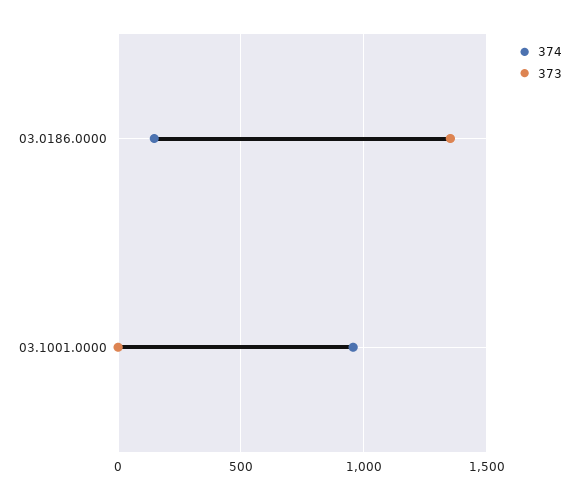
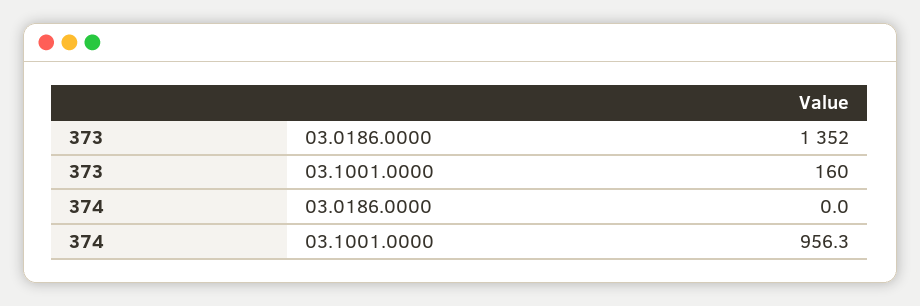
  {
    "374": {
-     "03.0186.0000": 150,
+     "03.0186.0000": 0,
      "03.1001.0000": 956.3
    },
    "373": {
      "03.0186.0000": 1352,
-     "03.1001.0000": 0
+     "03.1001.0000": 160
    }
  }

